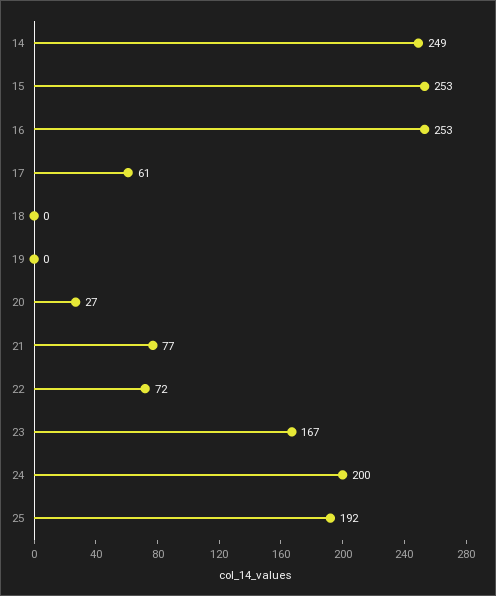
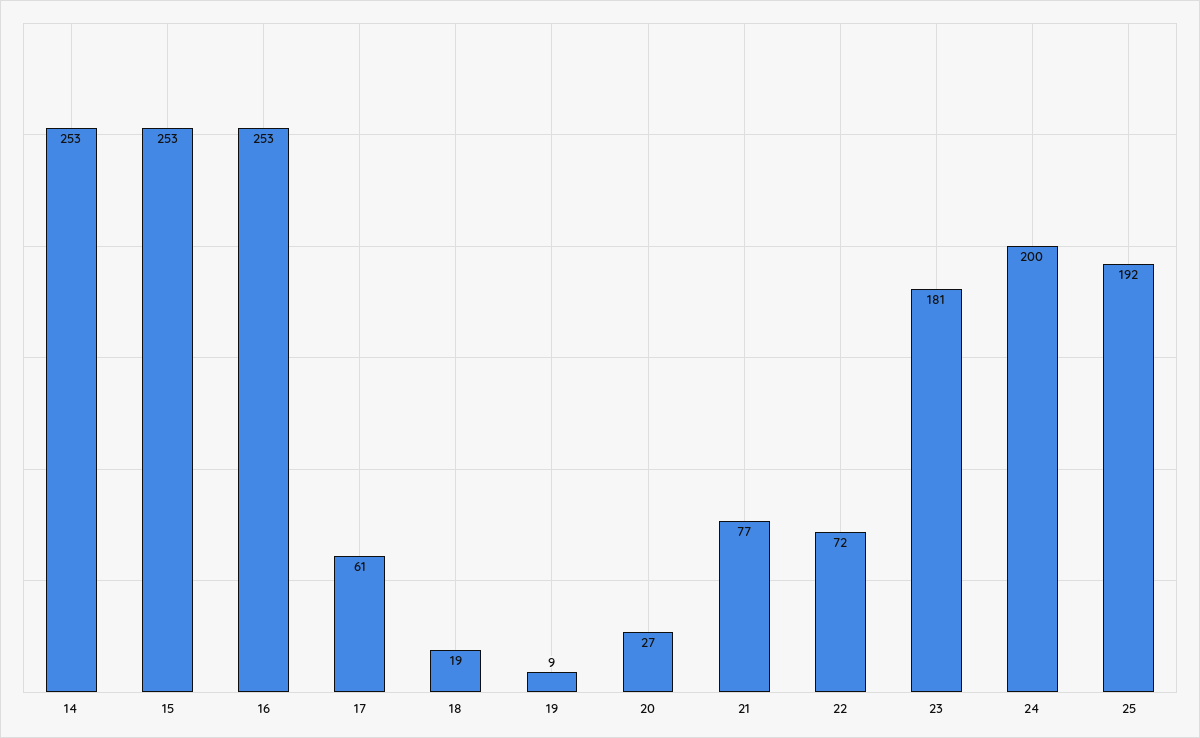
  {
-   "14": 249,
+   "14": 253,
    "15": 253,
    "16": 253,
    "17": 61,
-   "18": 0,
+   "18": 19,
-   "19": 0,
+   "19": 9,
    "20": 27,
    "21": 77,
    "22": 72,
-   "23": 167,
+   "23": 181,
    "24": 200,
    "25": 192
  }

